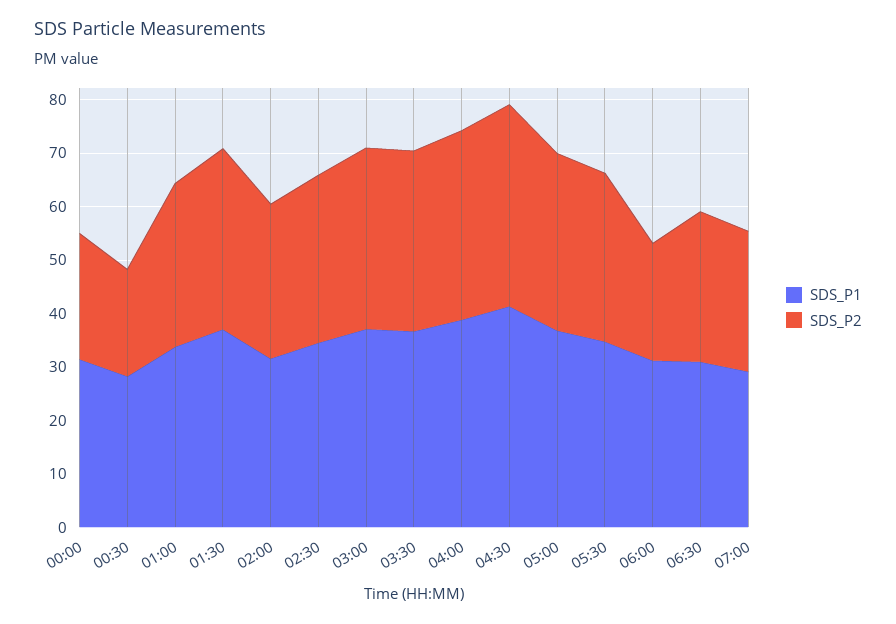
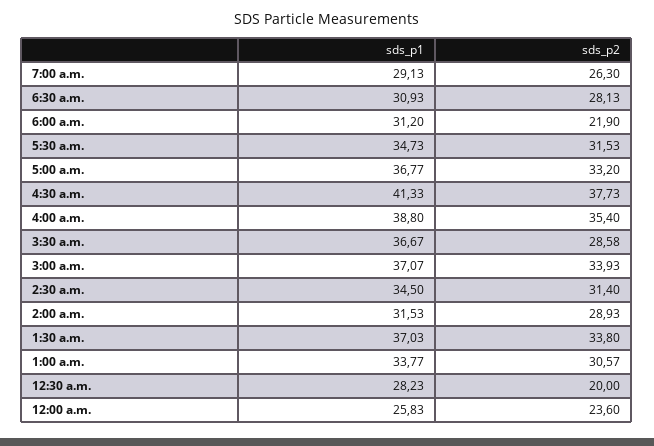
  {
    "SDS_P1": {
-     "00:00": 32,
+     "00:00": 25.83,
      "00:30": 28.23,
      "01:00": 33.77,
      "01:30": 37.03,
      "02:00": 31.53,
      "02:30": 34.5,
      "03:00": 37.07,
      "03:30": 36.67,
      "04:00": 38.8,
      "04:30": 41.33,
      "05:00": 36.77,
      "05:30": 34.73,
      "06:00": 31.2,
      "06:30": 30.93,
      "07:00": 29.13
    },
    "SDS_P2": {
      "00:00": 23.6,
      "00:30": 20,
      "01:00": 30.57,
      "01:30": 33.8,
      "02:00": 28.93,
      "02:30": 31.4,
      "03:00": 33.93,
-     "03:30": 34,
+     "03:30": 28.58,
      "04:00": 35.4,
      "04:30": 37.73,
      "05:00": 33.2,
      "05:30": 31.53,
      "06:00": 21.9,
      "06:30": 28.13,
      "07:00": 26.3
    }
  }

